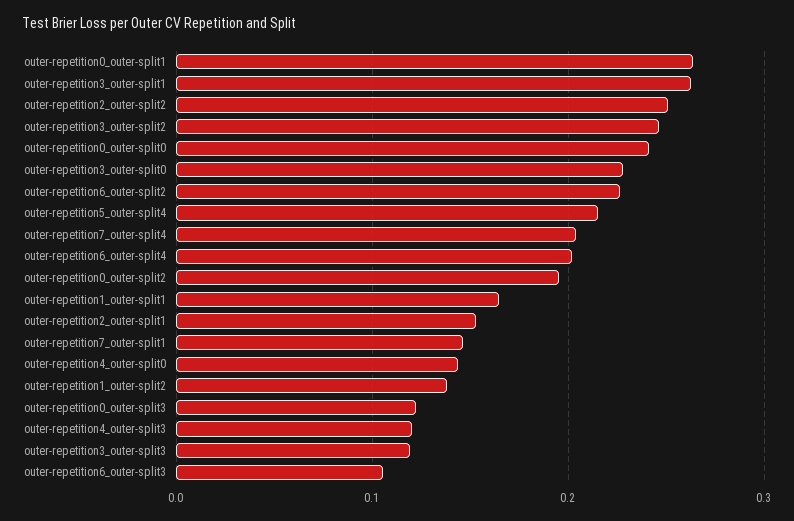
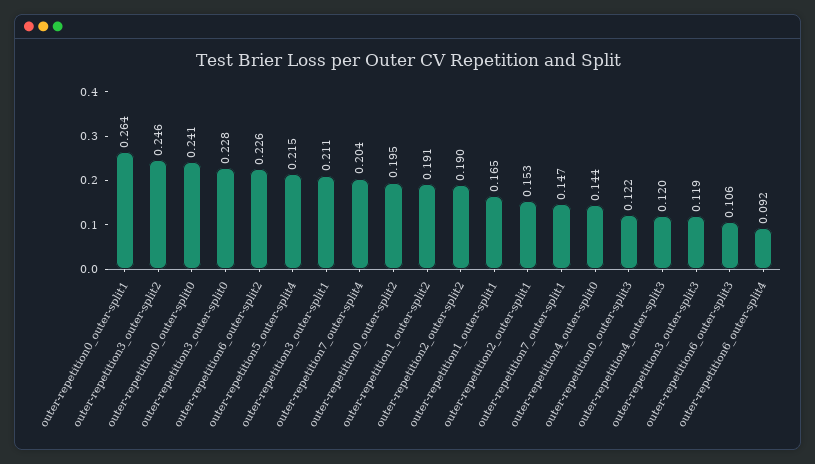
  {
    "outer-repetition0_outer-split1": 0.264,
-   "outer-repetition3_outer-split1": 0.26,
+   "outer-repetition3_outer-split1": 0.211,
-   "outer-repetition2_outer-split2": 0.25,
+   "outer-repetition2_outer-split2": 0.19,
    "outer-repetition3_outer-split2": 0.246,
    "outer-repetition0_outer-split0": 0.241,
    "outer-repetition3_outer-split0": 0.228,
    "outer-repetition6_outer-split2": 0.226,
    "outer-repetition5_outer-split4": 0.215,
    "outer-repetition7_outer-split4": 0.204,
-   "outer-repetition6_outer-split4": 0.2,
+   "outer-repetition6_outer-split4": 0.092,
    "outer-repetition0_outer-split2": 0.195,
    "outer-repetition1_outer-split1": 0.165,
    "outer-repetition2_outer-split1": 0.153,
    "outer-repetition7_outer-split1": 0.147,
    "outer-repetition4_outer-split0": 0.144,
-   "outer-repetition1_outer-split2": 0.14,
+   "outer-repetition1_outer-split2": 0.191,
    "outer-repetition0_outer-split3": 0.122,
    "outer-repetition4_outer-split3": 0.12,
    "outer-repetition3_outer-split3": 0.119,
    "outer-repetition6_outer-split3": 0.106
  }

